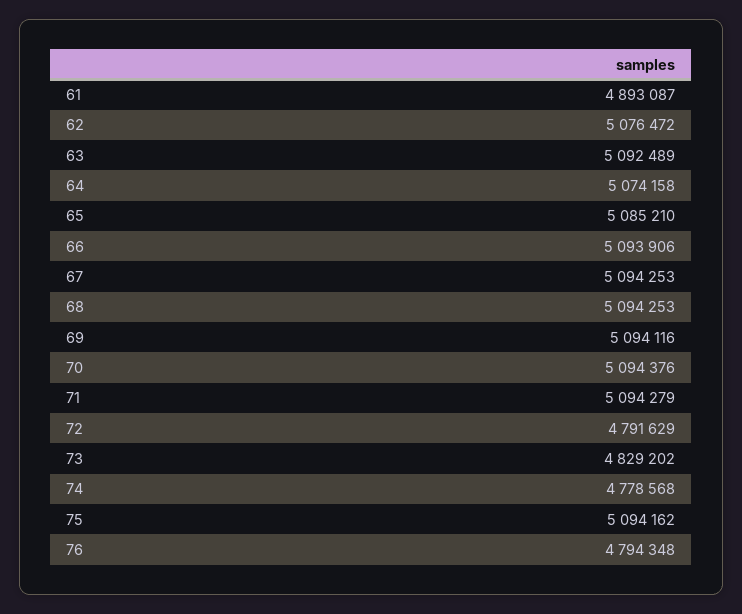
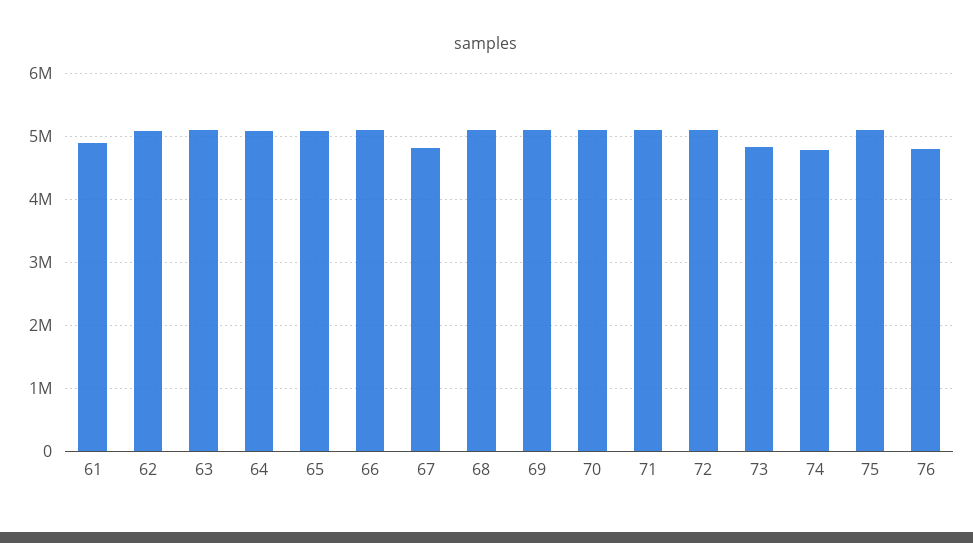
  {
    "61": 4893087,
    "62": 5076472,
    "63": 5092489,
    "64": 5074158,
    "65": 5085210,
    "66": 5093906,
-   "67": 5094253,
+   "67": 4800000,
    "68": 5094253,
    "69": 5094116,
    "70": 5094376,
    "71": 5094279,
-   "72": 4791629,
+   "72": 5100000,
    "73": 4829202,
    "74": 4778568,
    "75": 5094162,
    "76": 4794348
  }

